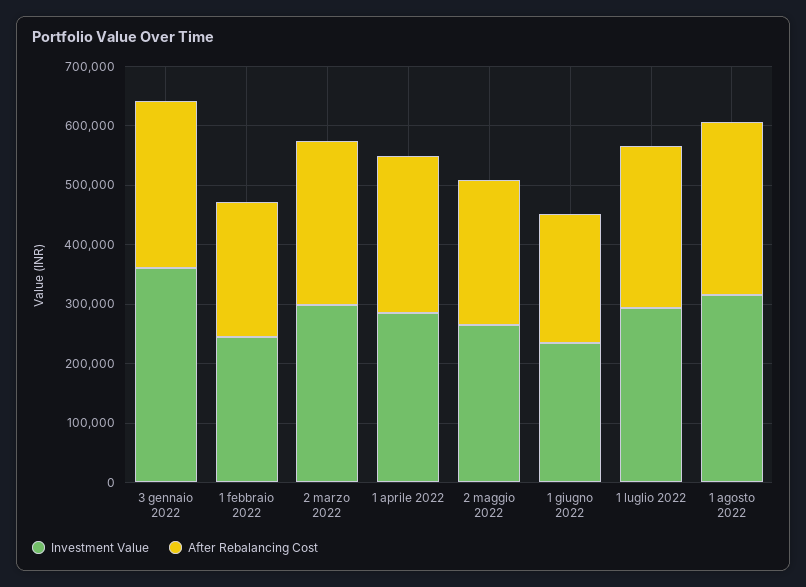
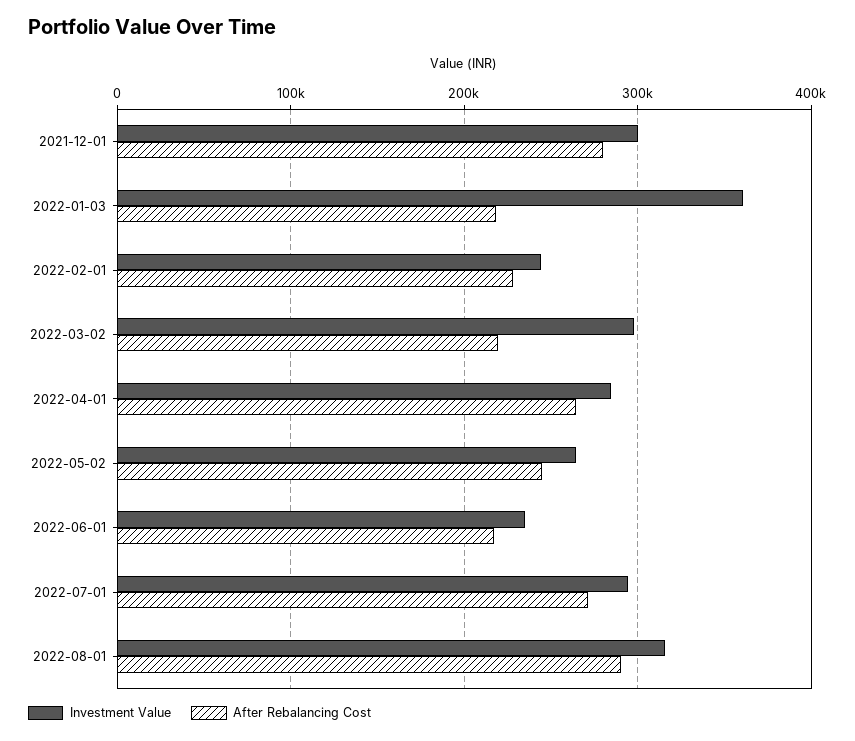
  {
    "Investment Value": {
      "3 gennaio 2022": 360000,
      "1 febbraio 2022": 240000,
      "2 marzo 2022": 300000,
      "1 aprile 2022": 280000,
      "2 maggio 2022": 260000,
      "1 giugno 2022": 230000,
      "1 luglio 2022": 290000,
-     "1 agosto 2022": 320000
+     "1 agosto 2022": 320000,
+     "2021-12-01": 300000
    },
    "After Rebalancing Cost": {
-     "3 gennaio 2022": 280000,
+     "3 gennaio 2022": 220000,
      "1 febbraio 2022": 230000,
-     "2 marzo 2022": 280000,
+     "2 marzo 2022": 220000,
      "1 aprile 2022": 260000,
      "2 maggio 2022": 240000,
      "1 giugno 2022": 220000,
      "1 luglio 2022": 270000,
-     "1 agosto 2022": 290000
+     "1 agosto 2022": 290000,
+     "2021-12-01": 280000
    }
  }

